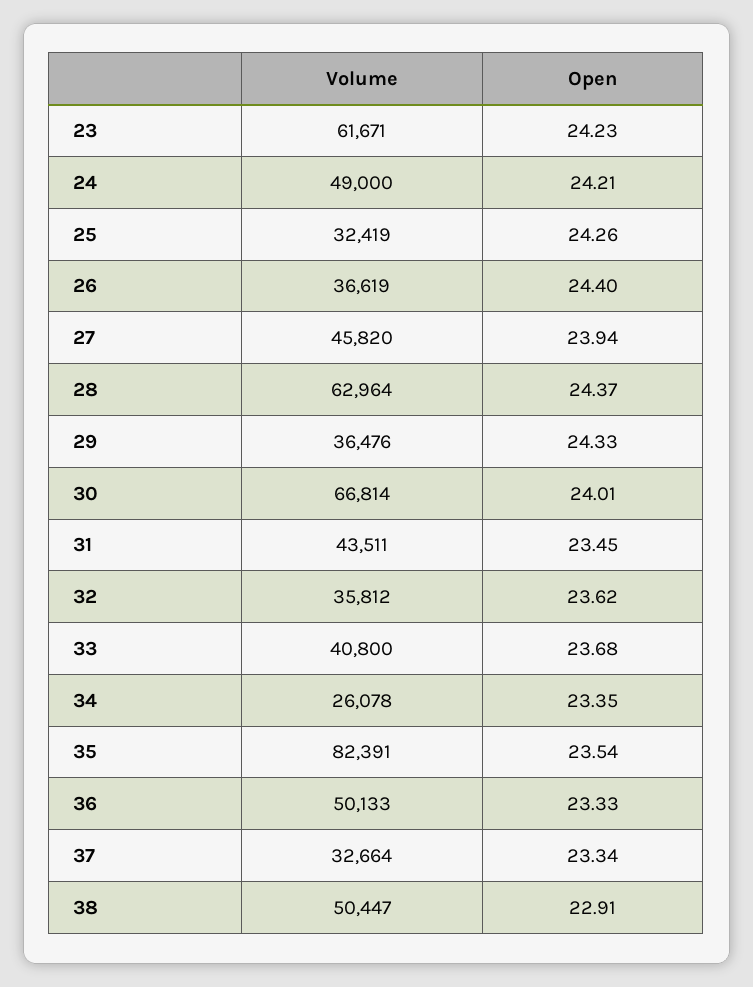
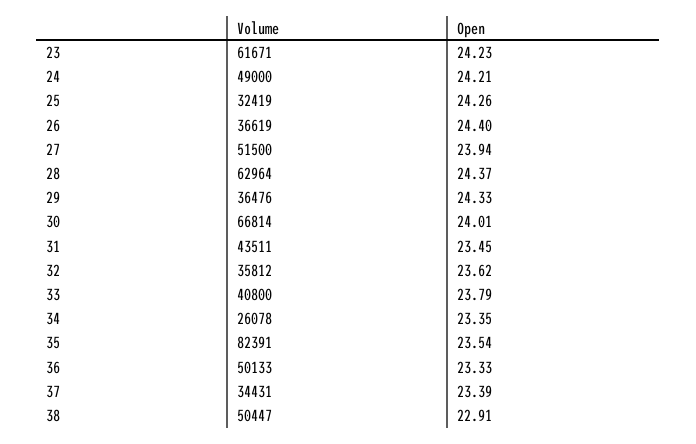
  {
    "Volume": {
      "23": 61671,
      "24": 49000,
      "25": 32419,
      "26": 36619,
-     "27": 45820,
+     "27": 51500,
      "28": 62964,
      "29": 36476,
      "30": 66814,
      "31": 43511,
      "32": 35812,
      "33": 40800,
      "34": 26078,
      "35": 82391,
      "36": 50133,
-     "37": 32664,
+     "37": 34431,
      "38": 50447
    },
    "Open": {
      "23": 24.23,
      "24": 24.21,
      "25": 24.26,
      "26": 24.4,
      "27": 23.94,
      "28": 24.37,
      "29": 24.33,
      "30": 24.01,
      "31": 23.45,
      "32": 23.62,
-     "33": 23.68,
+     "33": 23.79,
      "34": 23.35,
      "35": 23.54,
      "36": 23.33,
-     "37": 23.34,
+     "37": 23.39,
      "38": 22.91
    }
  }

